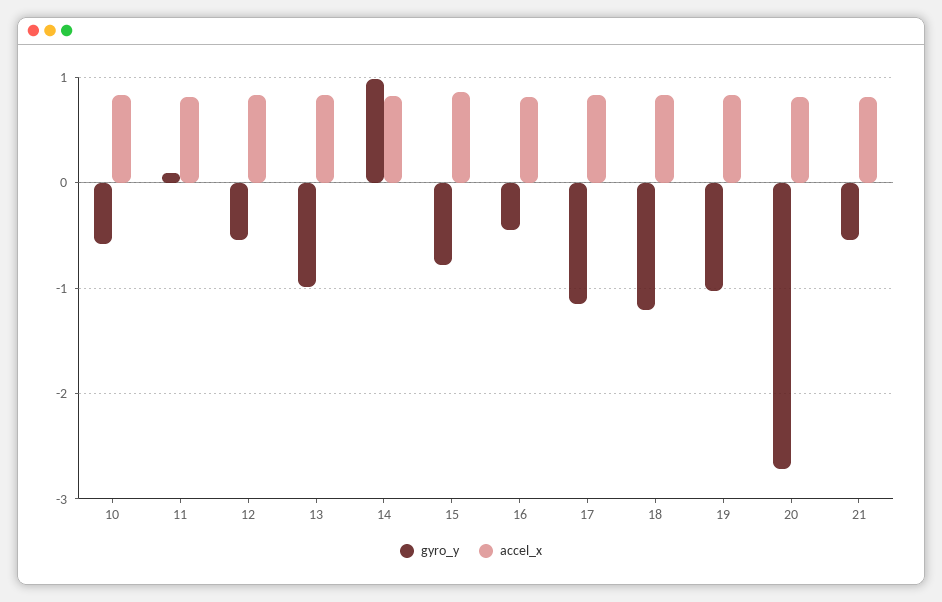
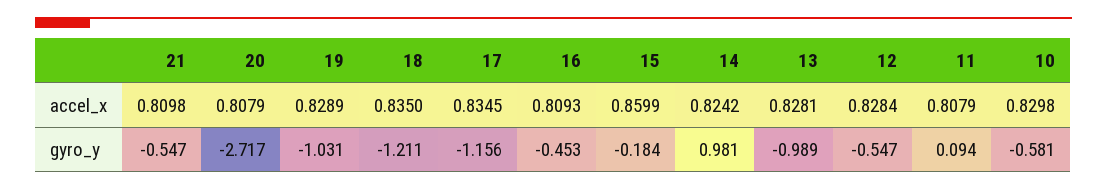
  {
    "gyro_y": {
      "10": -0.581,
      "11": 0.094,
      "12": -0.547,
      "13": -0.989,
      "14": 0.981,
-     "15": -0.8,
+     "15": -0.184,
      "16": -0.453,
      "17": -1.156,
      "18": -1.211,
      "19": -1.031,
      "20": -2.717,
      "21": -0.547
    },
    "accel_x": {
      "10": 0.8298,
      "11": 0.8079,
      "12": 0.8284,
      "13": 0.8281,
      "14": 0.8242,
      "15": 0.8599,
      "16": 0.8093,
      "17": 0.8345,
      "18": 0.835,
      "19": 0.8289,
      "20": 0.8079,
      "21": 0.8098
    }
  }

